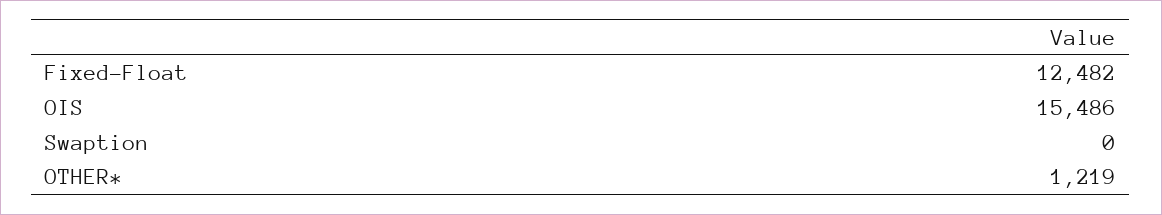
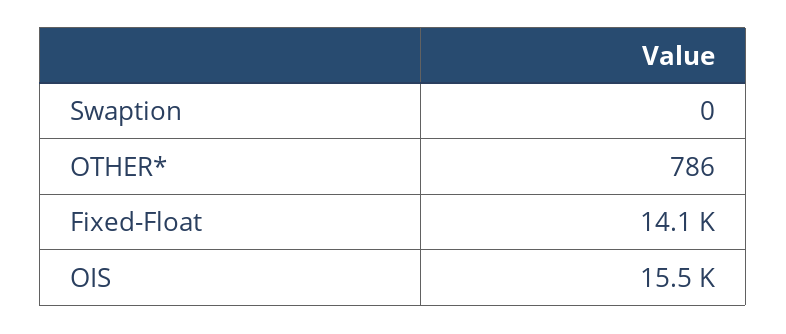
  {
-   "Fixed-Float": 12482,
+   "Fixed-Float": 14100,
    "OIS": 15486,
    "Swaption": 0,
-   "OTHER*": 1219
+   "OTHER*": 786
  }

